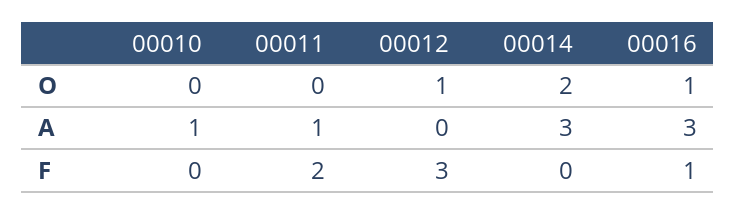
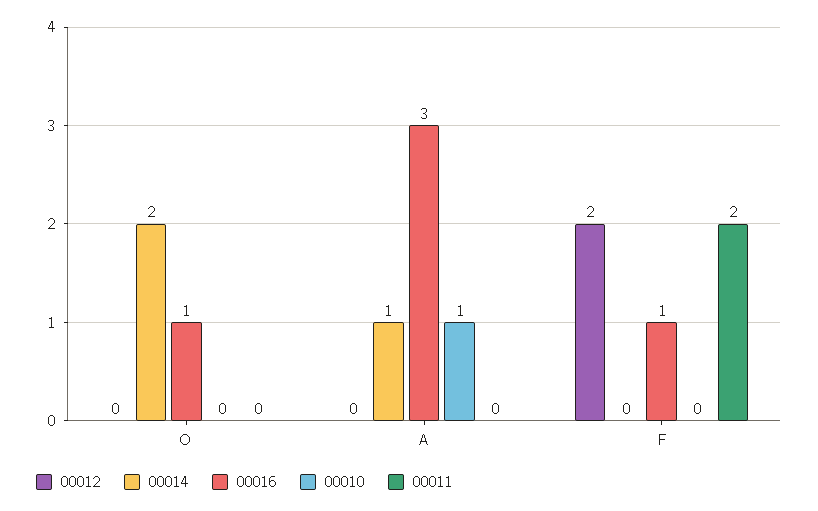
  {
    "00010": {
      "O": 0,
      "A": 1,
      "F": 0
    },
    "00011": {
      "O": 0,
-     "A": 1,
+     "A": 0,
      "F": 2
    },
    "00012": {
-     "O": 1,
+     "O": 0,
      "A": 0,
-     "F": 3
+     "F": 2
    },
    "00014": {
      "O": 2,
-     "A": 3,
+     "A": 1,
      "F": 0
    },
    "00016": {
      "O": 1,
      "A": 3,
      "F": 1
    }
  }

